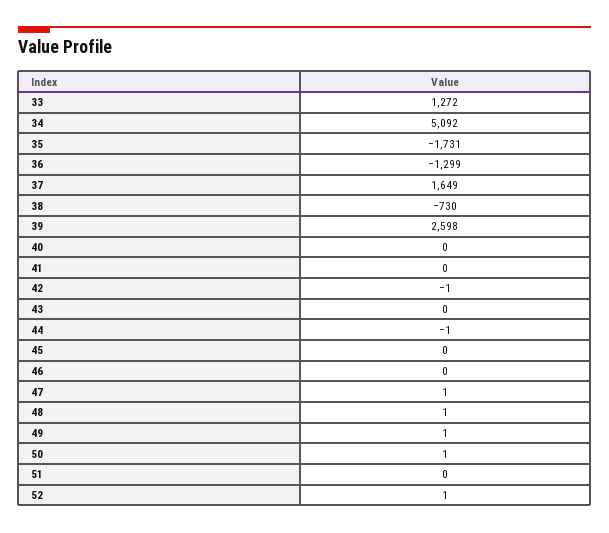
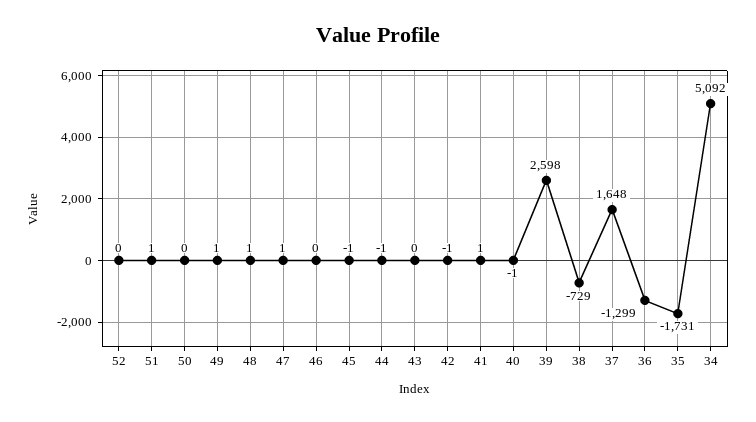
  {
-   "33": 1272,
    "34": 5092,
    "35": -1731,
    "36": -1299,
-   "37": 1649,
+   "37": 1648,
-   "38": -730,
+   "38": -729,
    "39": 2598,
-   "40": 0,
+   "40": -1,
-   "41": 0,
+   "41": 1,
    "42": -1,
    "43": 0,
    "44": -1,
-   "45": 0,
+   "45": -1,
    "46": 0,
    "47": 1,
    "48": 1,
    "49": 1,
-   "50": 1,
+   "50": 0,
-   "51": 0,
+   "51": 1,
-   "52": 1
+   "52": 0
  }

